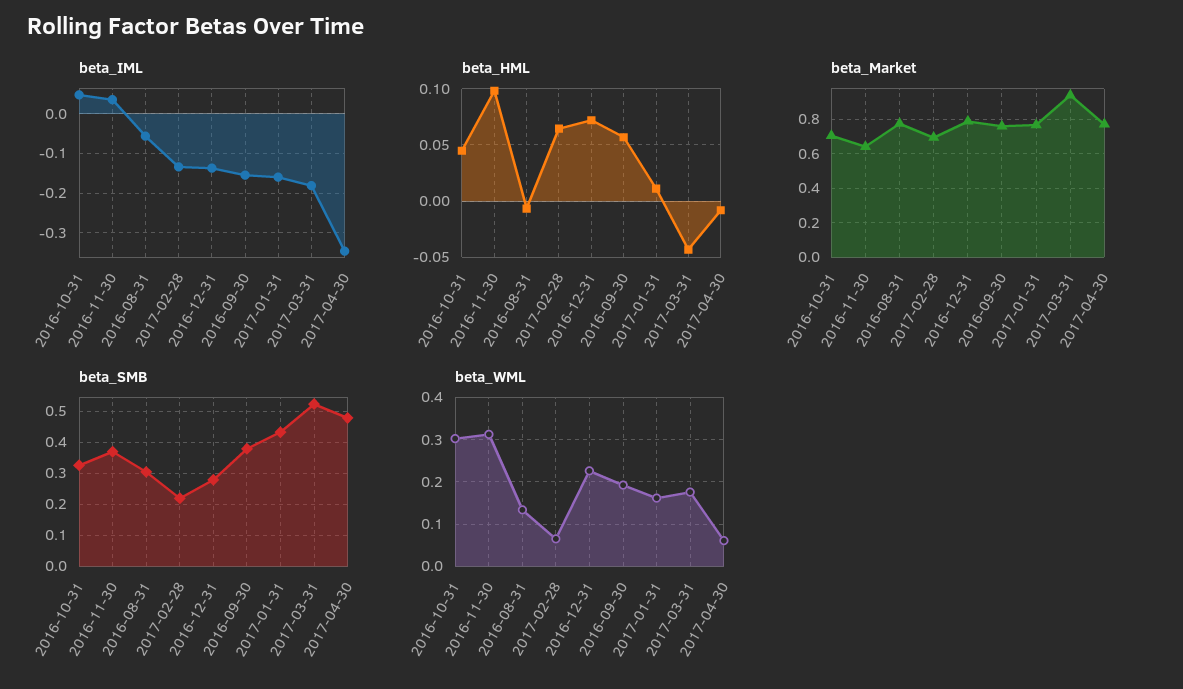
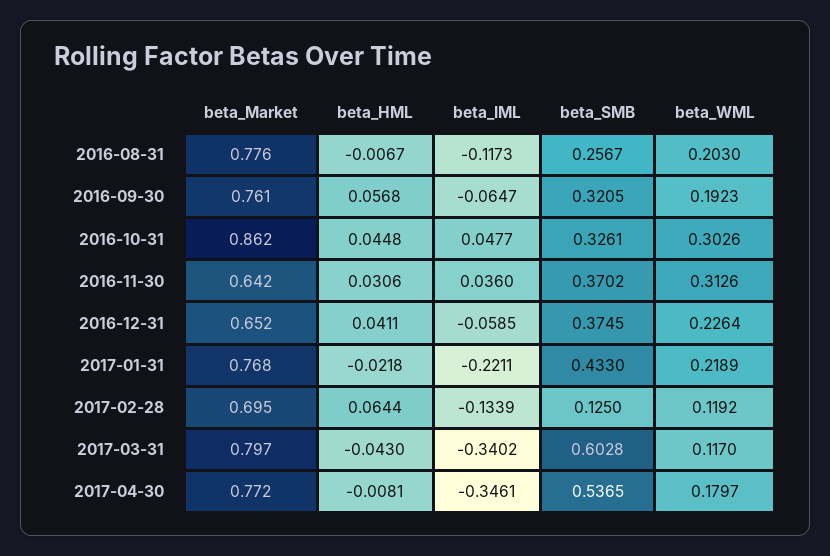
  {
    "beta_IML": {
      "2016-10-31": 0.0477,
      "2016-11-30": 0.036,
-     "2016-08-31": -0.06,
+     "2016-08-31": -0.1173,
      "2017-02-28": -0.1339,
-     "2016-12-31": -0.14,
+     "2016-12-31": -0.0585,
-     "2016-09-30": -0.16,
+     "2016-09-30": -0.0647,
-     "2017-01-31": -0.16,
+     "2017-01-31": -0.2211,
-     "2017-03-31": -0.18,
+     "2017-03-31": -0.3402,
      "2017-04-30": -0.3461
    },
    "beta_HML": {
      "2016-10-31": 0.0448,
-     "2016-11-30": 0.1,
+     "2016-11-30": 0.0306,
      "2016-08-31": -0.0067,
      "2017-02-28": 0.0644,
-     "2016-12-31": 0.07,
+     "2016-12-31": 0.0411,
      "2016-09-30": 0.0568,
-     "2017-01-31": 0.01,
+     "2017-01-31": -0.0218,
      "2017-03-31": -0.043,
      "2017-04-30": -0.0081
    },
    "beta_Market": {
-     "2016-10-31": 0.7,
+     "2016-10-31": 0.862,
      "2016-11-30": 0.642,
      "2016-08-31": 0.776,
      "2017-02-28": 0.695,
-     "2016-12-31": 0.8,
+     "2016-12-31": 0.652,
      "2016-09-30": 0.761,
      "2017-01-31": 0.768,
-     "2017-03-31": 0.95,
+     "2017-03-31": 0.797,
      "2017-04-30": 0.772
    },
    "beta_SMB": {
      "2016-10-31": 0.3261,
      "2016-11-30": 0.3702,
-     "2016-08-31": 0.3,
+     "2016-08-31": 0.2567,
-     "2017-02-28": 0.22,
+     "2017-02-28": 0.125,
-     "2016-12-31": 0.28,
+     "2016-12-31": 0.3745,
-     "2016-09-30": 0.38,
+     "2016-09-30": 0.3205,
      "2017-01-31": 0.433,
-     "2017-03-31": 0.52,
+     "2017-03-31": 0.6028,
-     "2017-04-30": 0.48
+     "2017-04-30": 0.5365
    },
    "beta_WML": {
      "2016-10-31": 0.3026,
      "2016-11-30": 0.3126,
-     "2016-08-31": 0.14,
+     "2016-08-31": 0.203,
-     "2017-02-28": 0.06,
+     "2017-02-28": 0.1192,
      "2016-12-31": 0.2264,
      "2016-09-30": 0.1923,
-     "2017-01-31": 0.16,
+     "2017-01-31": 0.2189,
-     "2017-03-31": 0.18,
+     "2017-03-31": 0.117,
-     "2017-04-30": 0.06
+     "2017-04-30": 0.1797
    }
  }

